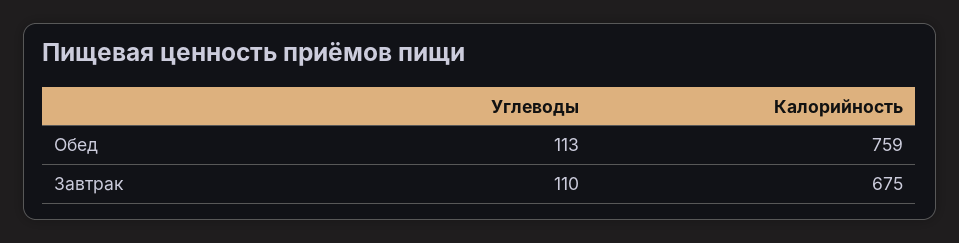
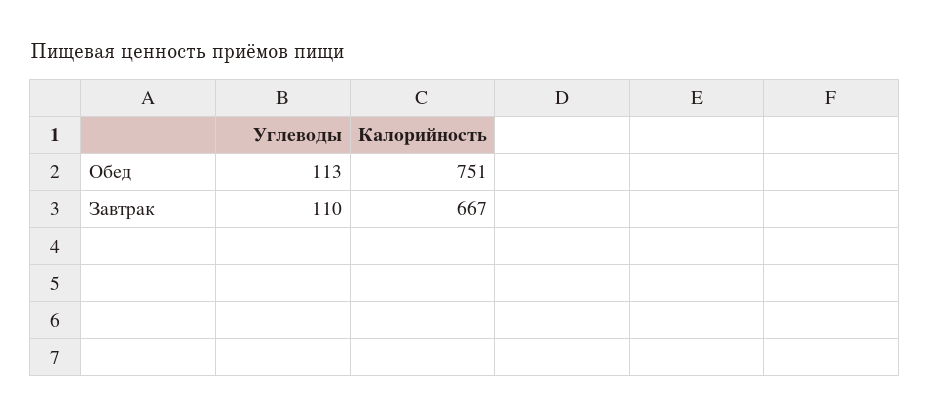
  {
    "Углеводы": {
      "Обед": 113,
      "Завтрак": 110
    },
    "Калорийность": {
-     "Обед": 759,
+     "Обед": 751,
-     "Завтрак": 675
+     "Завтрак": 667
    }
  }

